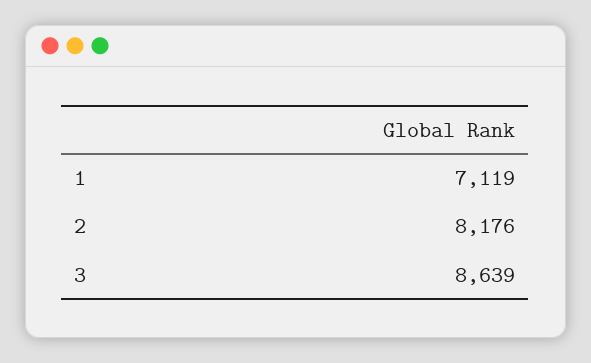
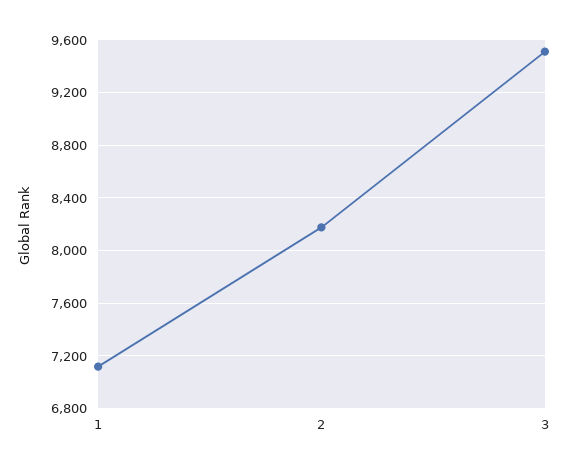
  {
    "1": 7119,
    "2": 8176,
-   "3": 8639
+   "3": 9500
  }

